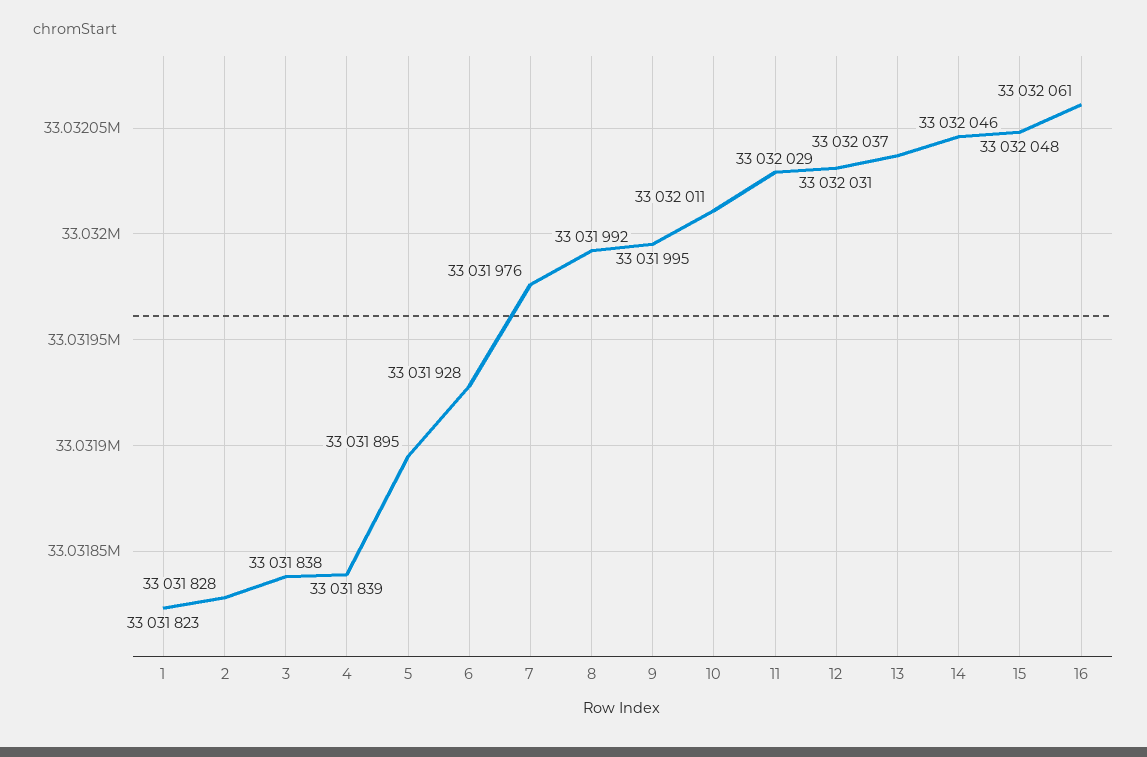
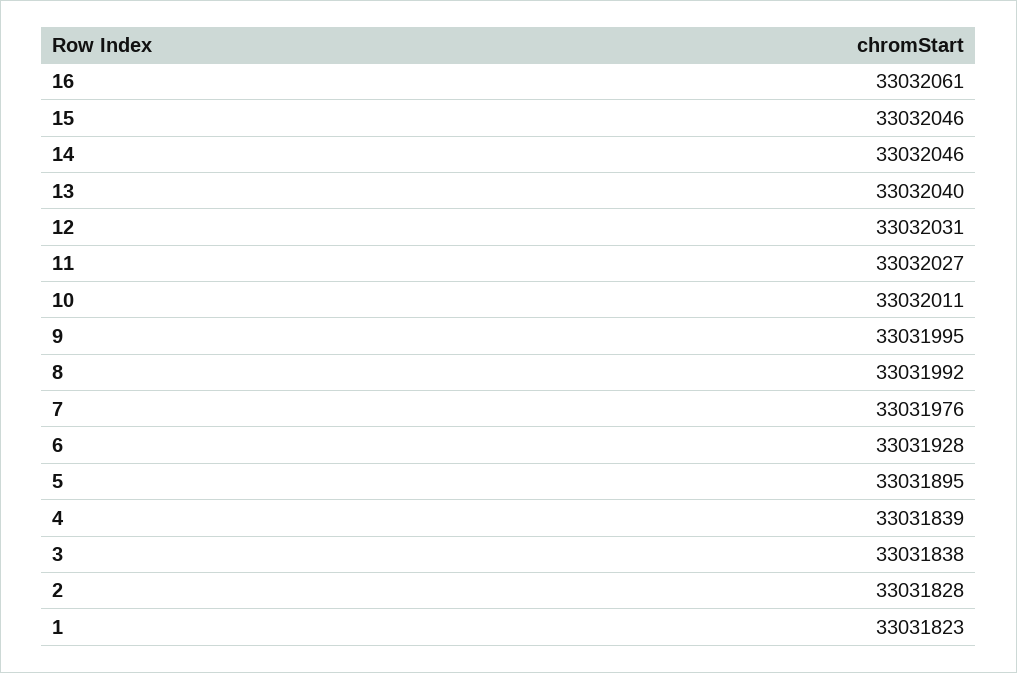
  {
    "1": 33031823,
    "2": 33031828,
    "3": 33031838,
    "4": 33031839,
    "5": 33031895,
    "6": 33031928,
    "7": 33031976,
    "8": 33031992,
    "9": 33031995,
    "10": 33032011,
-   "11": 33032029,
+   "11": 33032027,
    "12": 33032031,
-   "13": 33032037,
+   "13": 33032040,
    "14": 33032046,
-   "15": 33032048,
+   "15": 33032046,
    "16": 33032061
  }

